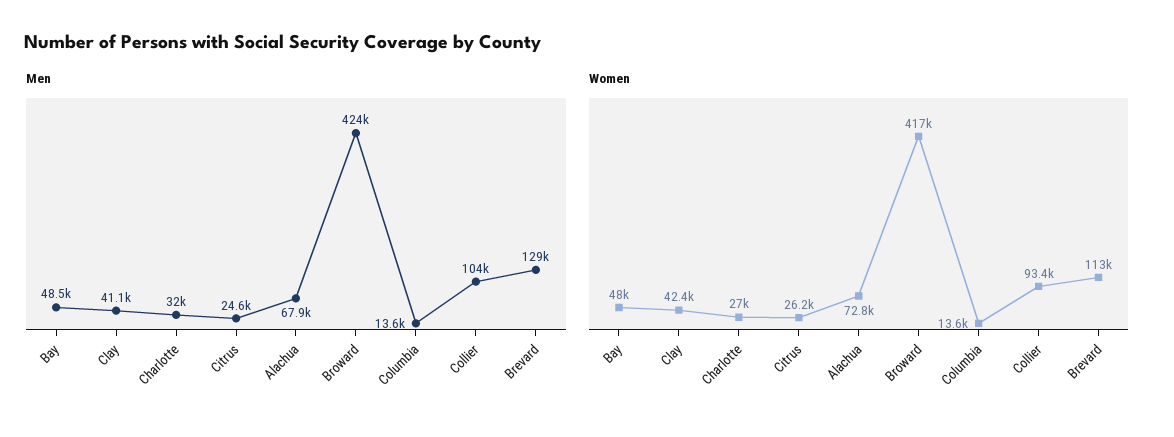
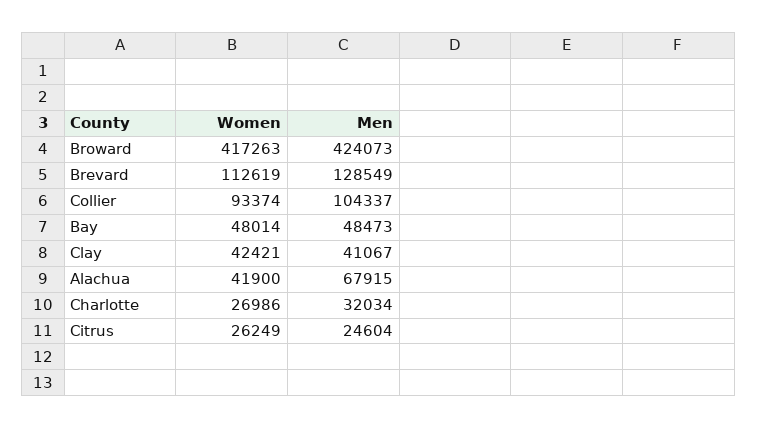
  {
    "Men": {
      "Bay": 48473,
      "Clay": 41067,
      "Charlotte": 32034,
      "Citrus": 24604,
      "Alachua": 67915,
      "Broward": 424073,
-     "Columbia": 13600,
      "Collier": 104337,
      "Brevard": 128549
    },
    "Women": {
      "Bay": 48014,
      "Clay": 42421,
      "Charlotte": 26986,
      "Citrus": 26249,
-     "Alachua": 72800,
+     "Alachua": 41900,
      "Broward": 417263,
-     "Columbia": 13600,
      "Collier": 93374,
      "Brevard": 112619
    }
  }

